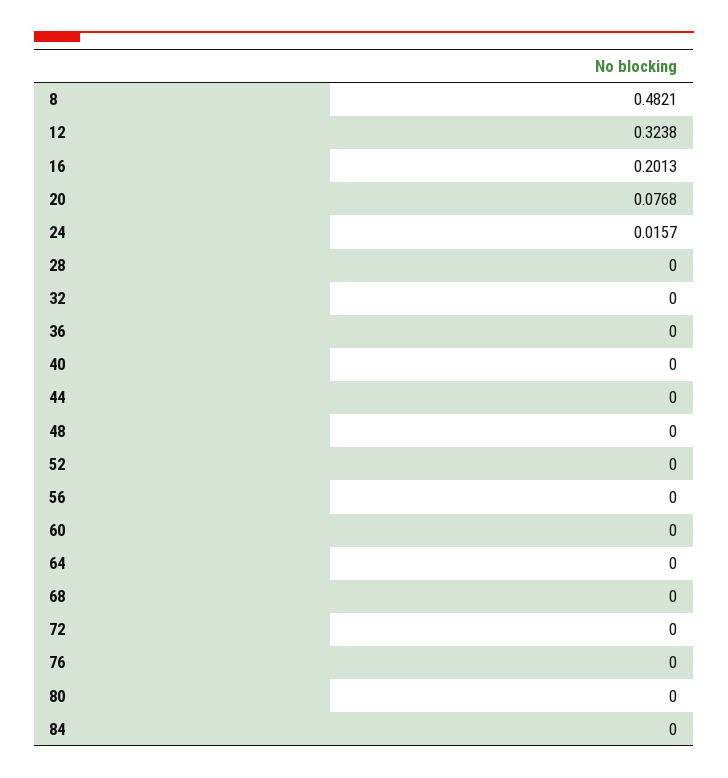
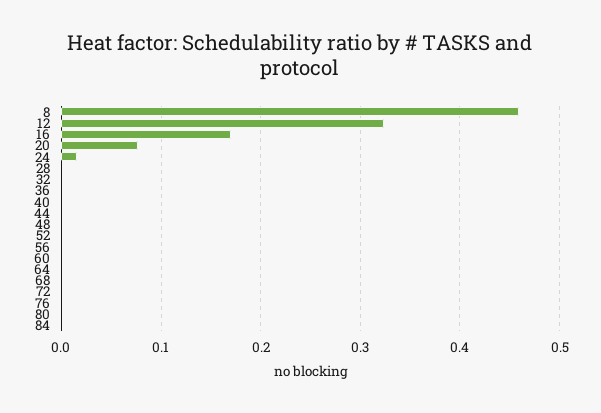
  {
-   "8": 0.4821,
+   "8": 0.46,
    "12": 0.3238,
-   "16": 0.2013,
+   "16": 0.17,
    "20": 0.0768,
    "24": 0.0157,
    "28": 0,
    "32": 0,
    "36": 0,
    "40": 0,
    "44": 0,
    "48": 0,
    "52": 0,
    "56": 0,
    "60": 0,
    "64": 0,
    "68": 0,
    "72": 0,
    "76": 0,
    "80": 0,
    "84": 0
  }

